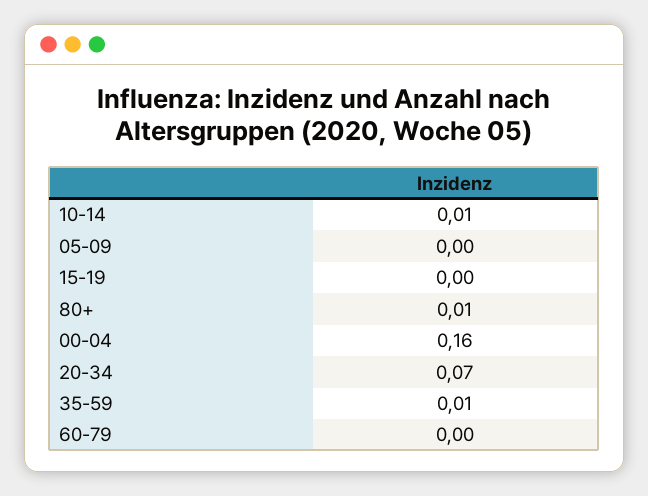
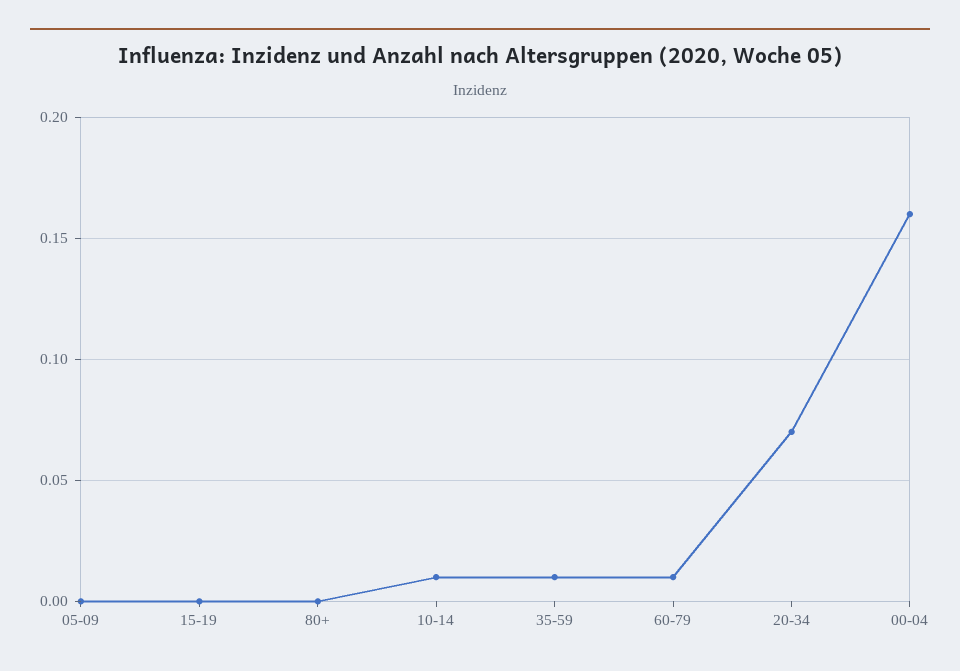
  {
    "10-14": 0.01,
    "05-09": 0,
    "15-19": 0,
-   "80+": 0.01,
+   "80+": 0,
    "00-04": 0.16,
    "20-34": 0.07,
    "35-59": 0.01,
-   "60-79": 0
+   "60-79": 0.01
  }

